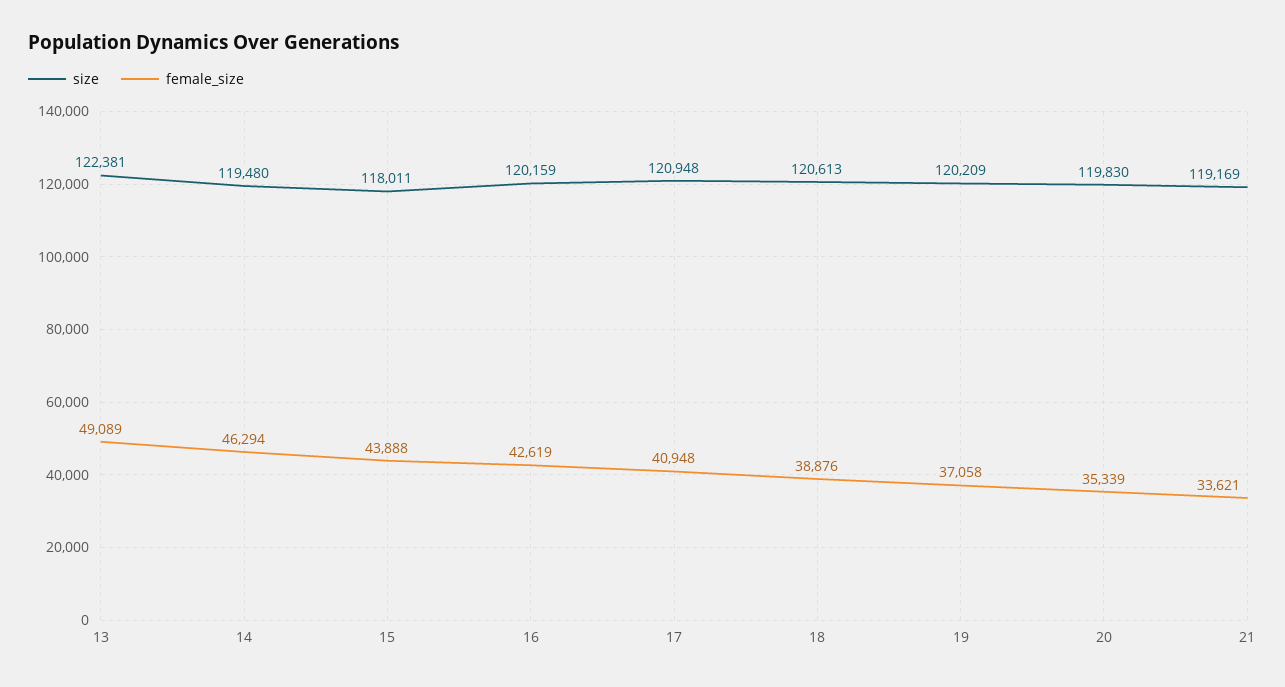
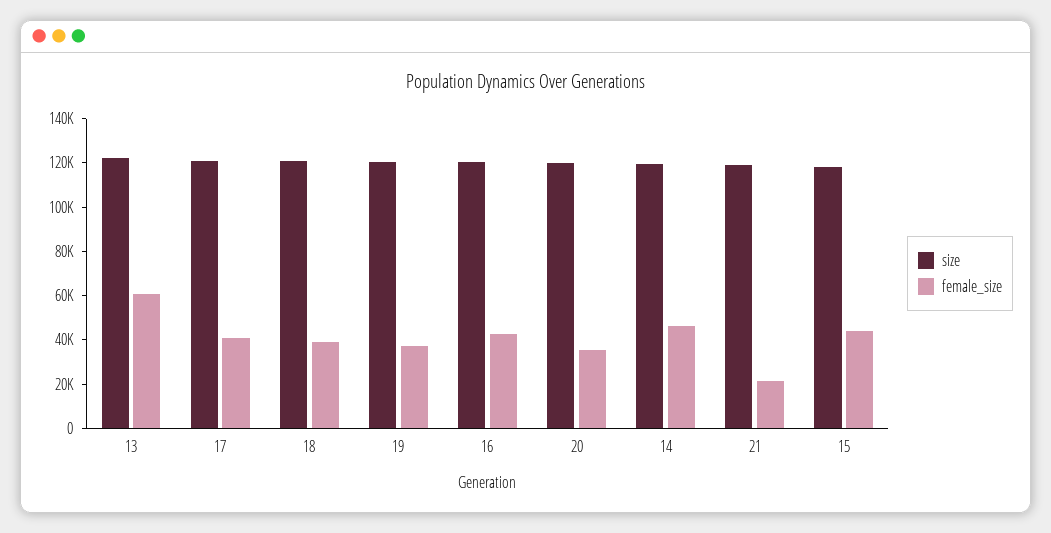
  {
    "size": {
      "13": 122381,
      "14": 119480,
      "15": 118011,
      "16": 120159,
      "17": 120948,
      "18": 120613,
      "19": 120209,
      "20": 119830,
      "21": 119169
    },
    "female_size": {
-     "13": 49089,
+     "13": 60000,
      "14": 46294,
      "15": 43888,
      "16": 42619,
      "17": 40948,
      "18": 38876,
      "19": 37058,
      "20": 35339,
-     "21": 33621
+     "21": 20000
    }
  }

